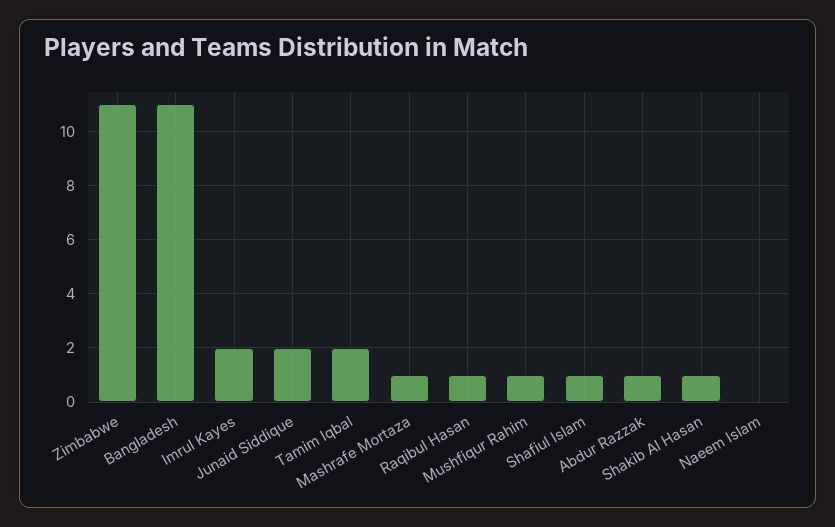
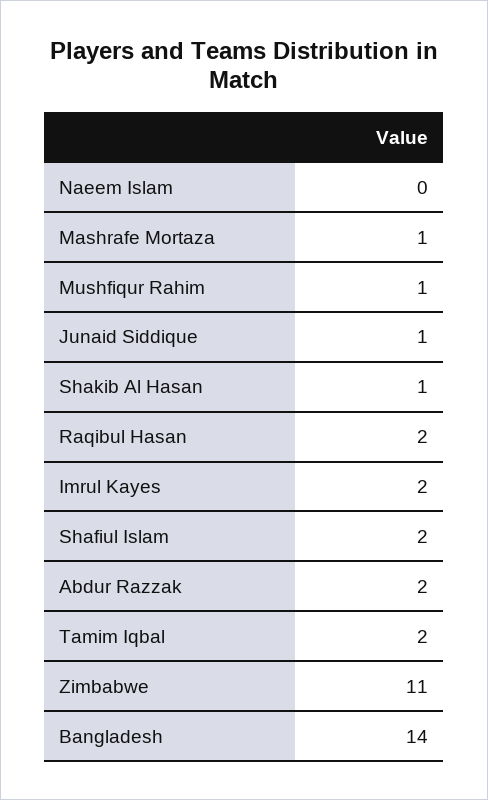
  {
    "Zimbabwe": 11,
-   "Bangladesh": 11,
+   "Bangladesh": 14,
    "Imrul Kayes": 2,
-   "Junaid Siddique": 2,
+   "Junaid Siddique": 1,
    "Tamim Iqbal": 2,
    "Mashrafe Mortaza": 1,
-   "Raqibul Hasan": 1,
+   "Raqibul Hasan": 2,
    "Mushfiqur Rahim": 1,
-   "Shafiul Islam": 1,
+   "Shafiul Islam": 2,
-   "Abdur Razzak": 1,
+   "Abdur Razzak": 2,
    "Shakib Al Hasan": 1,
    "Naeem Islam": 0
  }

